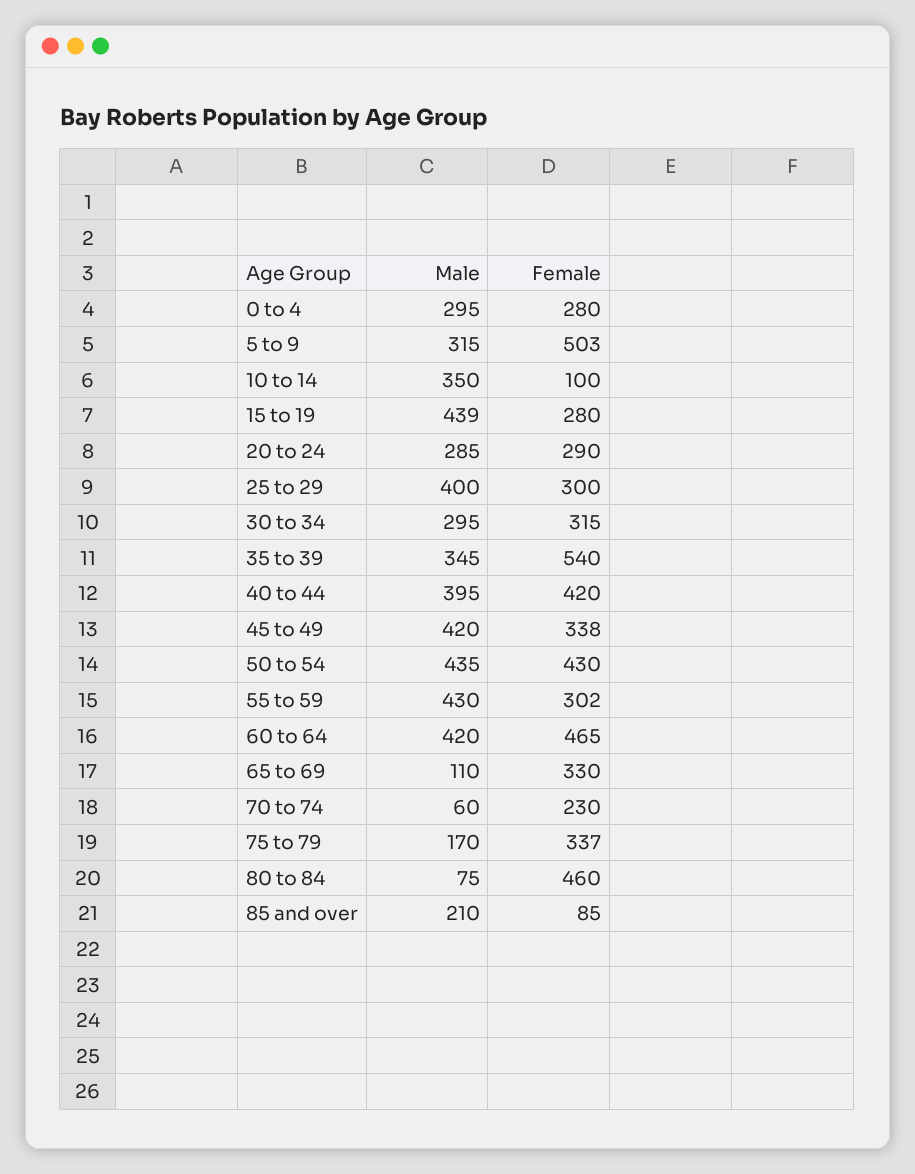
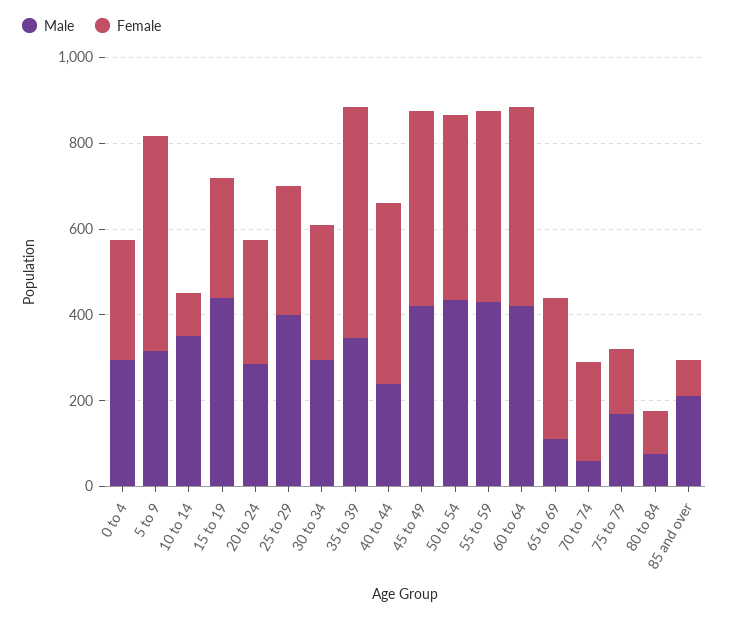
  {
    "Male": {
      "0 to 4": 295,
      "5 to 9": 315,
      "10 to 14": 350,
      "15 to 19": 439,
      "20 to 24": 285,
      "25 to 29": 400,
      "30 to 34": 295,
      "35 to 39": 345,
-     "40 to 44": 395,
+     "40 to 44": 250,
      "45 to 49": 420,
      "50 to 54": 435,
      "55 to 59": 430,
      "60 to 64": 420,
      "65 to 69": 110,
      "70 to 74": 60,
      "75 to 79": 170,
      "80 to 84": 75,
      "85 and over": 210
    },
    "Female": {
      "0 to 4": 280,
      "5 to 9": 503,
      "10 to 14": 100,
      "15 to 19": 280,
      "20 to 24": 290,
      "25 to 29": 300,
      "30 to 34": 315,
      "35 to 39": 540,
      "40 to 44": 420,
-     "45 to 49": 338,
+     "45 to 49": 450,
      "50 to 54": 430,
-     "55 to 59": 302,
+     "55 to 59": 450,
      "60 to 64": 465,
      "65 to 69": 330,
      "70 to 74": 230,
-     "75 to 79": 337,
+     "75 to 79": 150,
-     "80 to 84": 460,
+     "80 to 84": 100,
      "85 and over": 85
    }
  }

